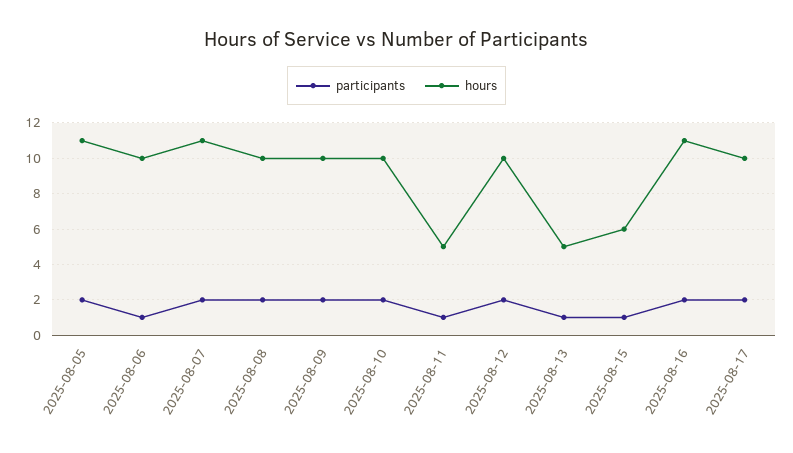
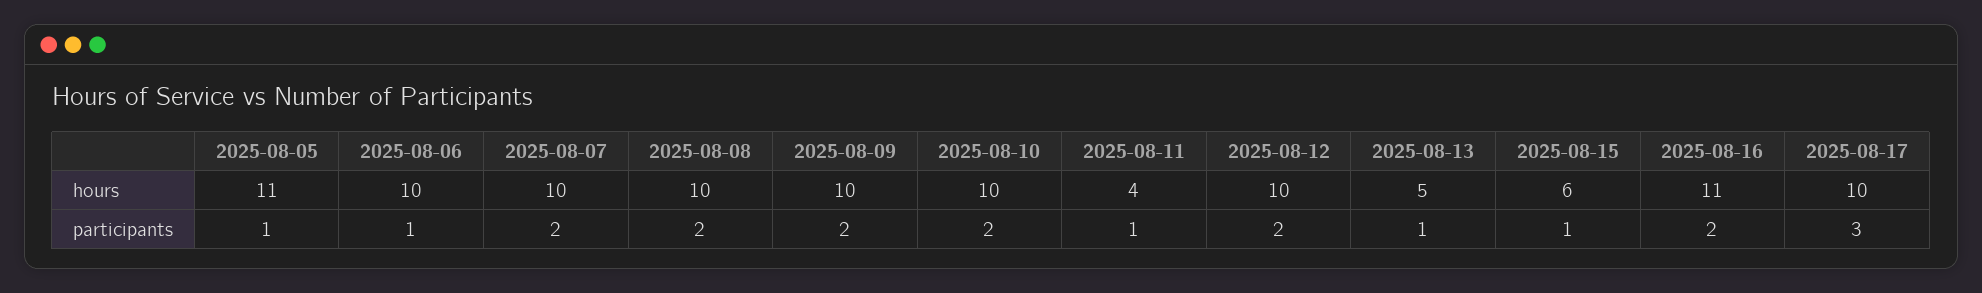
  {
    "participants": {
-     "2025-08-05": 2,
+     "2025-08-05": 1,
      "2025-08-06": 1,
      "2025-08-07": 2,
      "2025-08-08": 2,
      "2025-08-09": 2,
      "2025-08-10": 2,
      "2025-08-11": 1,
      "2025-08-12": 2,
      "2025-08-13": 1,
      "2025-08-15": 1,
      "2025-08-16": 2,
-     "2025-08-17": 2
+     "2025-08-17": 3
    },
    "hours": {
      "2025-08-05": 11,
      "2025-08-06": 10,
-     "2025-08-07": 11,
+     "2025-08-07": 10,
      "2025-08-08": 10,
      "2025-08-09": 10,
      "2025-08-10": 10,
-     "2025-08-11": 5,
+     "2025-08-11": 4,
      "2025-08-12": 10,
      "2025-08-13": 5,
      "2025-08-15": 6,
      "2025-08-16": 11,
      "2025-08-17": 10
    }
  }

